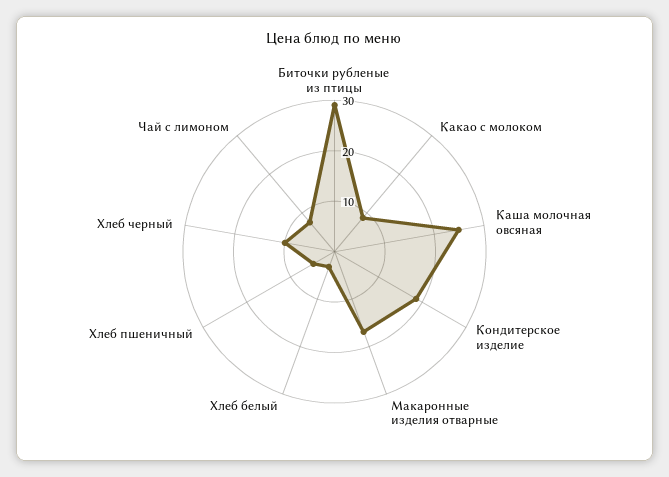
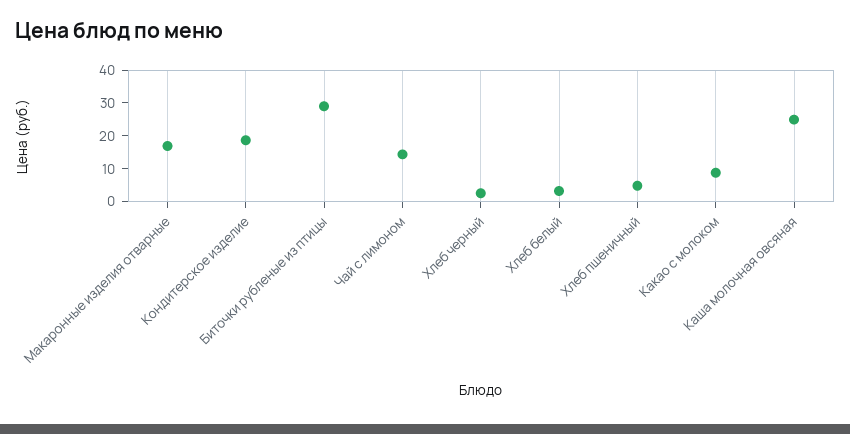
  {
    "Биточки рубленые из птицы": 30,
    "Какао с молоком": 8,
    "Каша молочная овсяная": 24,
    "Кондитерское изделие": 18,
    "Макаронные изделия отварные": 16,
    "Хлеб белый": 4,
    "Хлеб пшеничный": 4,
-   "Хлеб черный": 10,
+   "Хлеб черный": 2.5,
-   "Чай с лимоном": 8
+   "Чай с лимоном": 15
  }

